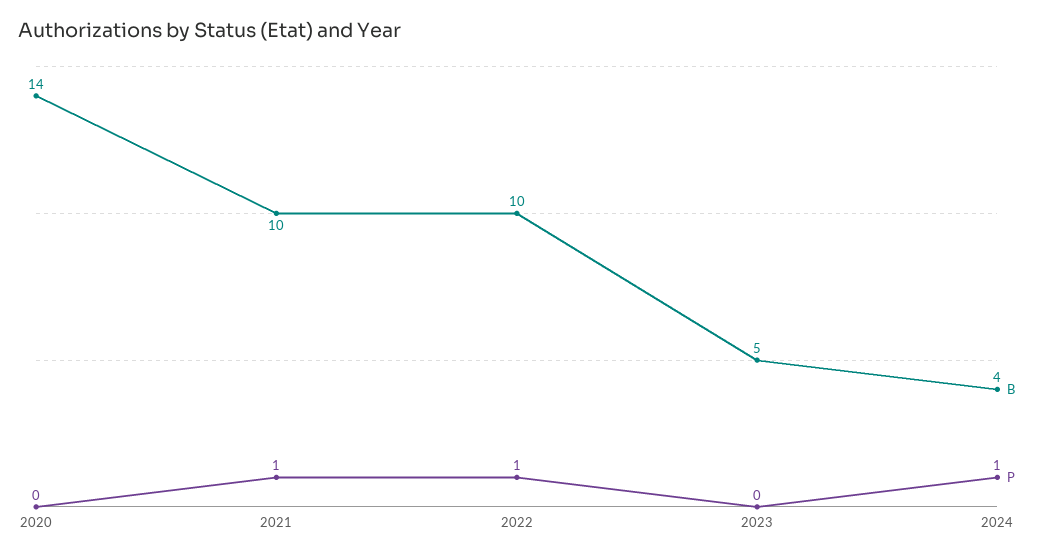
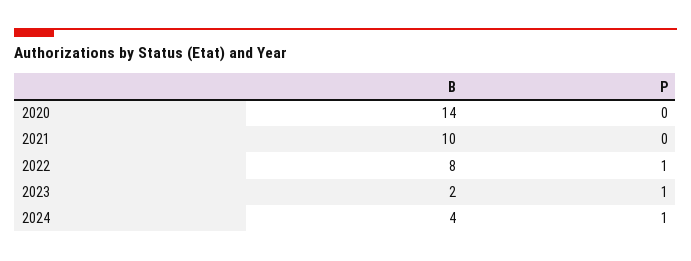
  {
    "B": {
      "2020": 14,
      "2021": 10,
-     "2022": 10,
+     "2022": 8,
-     "2023": 5,
+     "2023": 2,
      "2024": 4
    },
    "P": {
      "2020": 0,
-     "2021": 1,
+     "2021": 0,
      "2022": 1,
-     "2023": 0,
+     "2023": 1,
      "2024": 1
    }
  }

